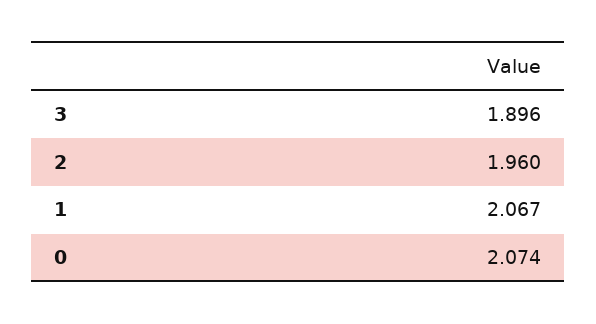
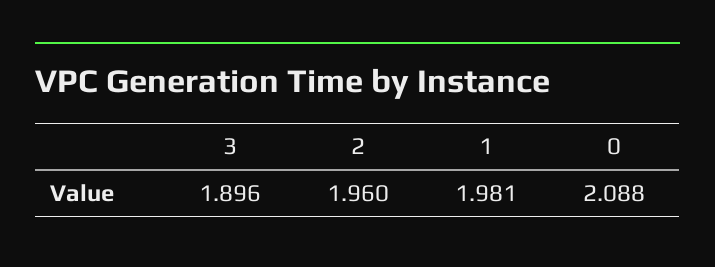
  {
    "3": 1.896,
    "2": 1.96,
-   "1": 2.067,
+   "1": 1.981,
-   "0": 2.074
+   "0": 2.088
  }

